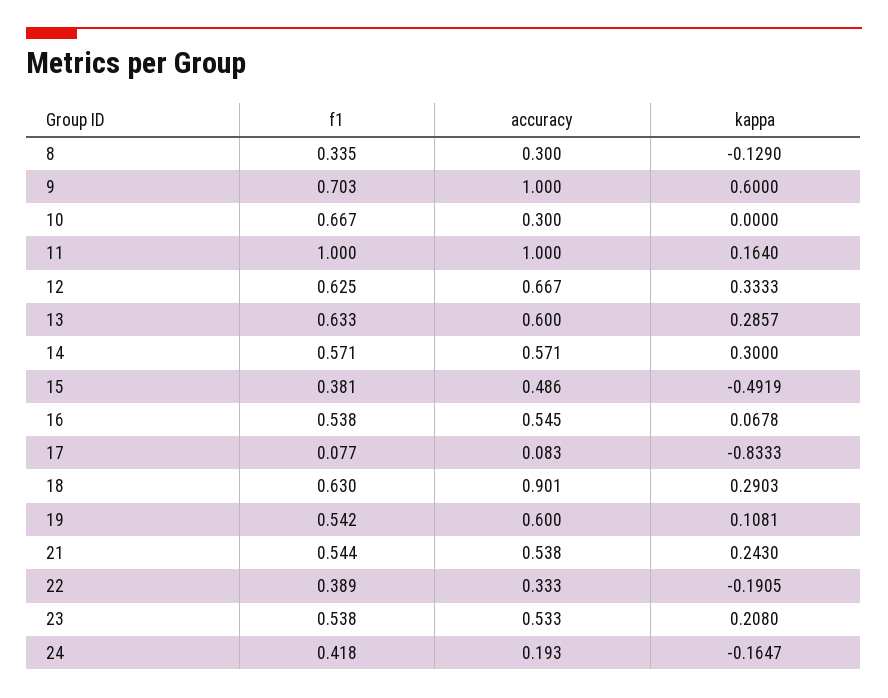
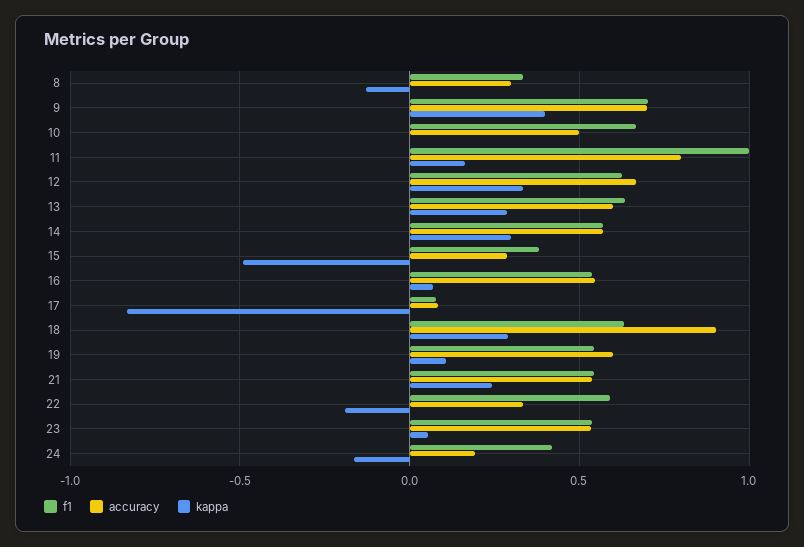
  {
    "f1": {
      "8": 0.335,
      "9": 0.703,
      "10": 0.667,
      "11": 1,
      "12": 0.625,
      "13": 0.633,
      "14": 0.571,
      "15": 0.381,
      "16": 0.538,
      "17": 0.077,
      "18": 0.63,
      "19": 0.542,
      "21": 0.544,
-     "22": 0.389,
+     "22": 0.6,
      "23": 0.538,
      "24": 0.418
    },
    "accuracy": {
      "8": 0.3,
-     "9": 1,
+     "9": 0.7,
-     "10": 0.3,
+     "10": 0.5,
-     "11": 1,
+     "11": 0.8,
      "12": 0.667,
      "13": 0.6,
      "14": 0.571,
-     "15": 0.486,
+     "15": 0.3,
      "16": 0.545,
      "17": 0.083,
      "18": 0.901,
      "19": 0.6,
      "21": 0.538,
      "22": 0.333,
      "23": 0.533,
      "24": 0.193
    },
    "kappa": {
      "8": -0.129,
-     "9": 0.6,
+     "9": 0.4,
      "10": 0,
      "11": 0.164,
      "12": 0.3333,
      "13": 0.2857,
      "14": 0.3,
      "15": -0.4919,
      "16": 0.0678,
      "17": -0.8333,
      "18": 0.2903,
      "19": 0.1081,
      "21": 0.243,
      "22": -0.1905,
-     "23": 0.208,
+     "23": 0.05,
      "24": -0.1647
    }
  }

